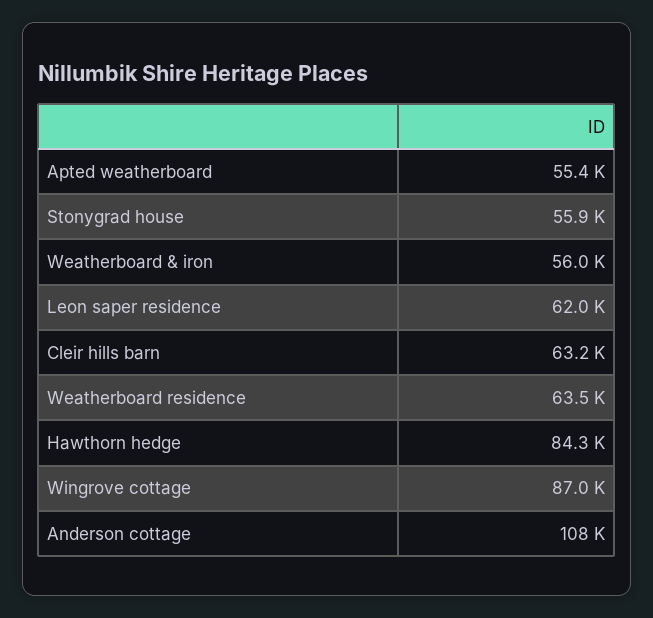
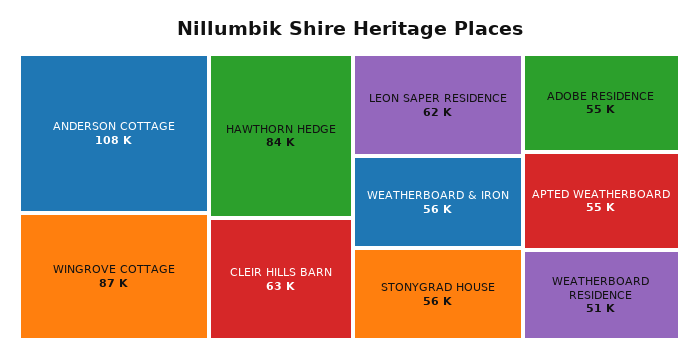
  {
    "Apted weatherboard": 55400,
    "Stonygrad house": 55900,
    "Weatherboard & iron": 56000,
    "Leon saper residence": 62000,
    "Cleir hills barn": 63200,
-   "Weatherboard residence": 63500,
+   "Weatherboard residence": 51000,
    "Hawthorn hedge": 84300,
    "Wingrove cottage": 87000,
-   "Anderson cottage": 108000
+   "Anderson cottage": 108000,
+   "ADOBE RESIDENCE": 55000
  }

